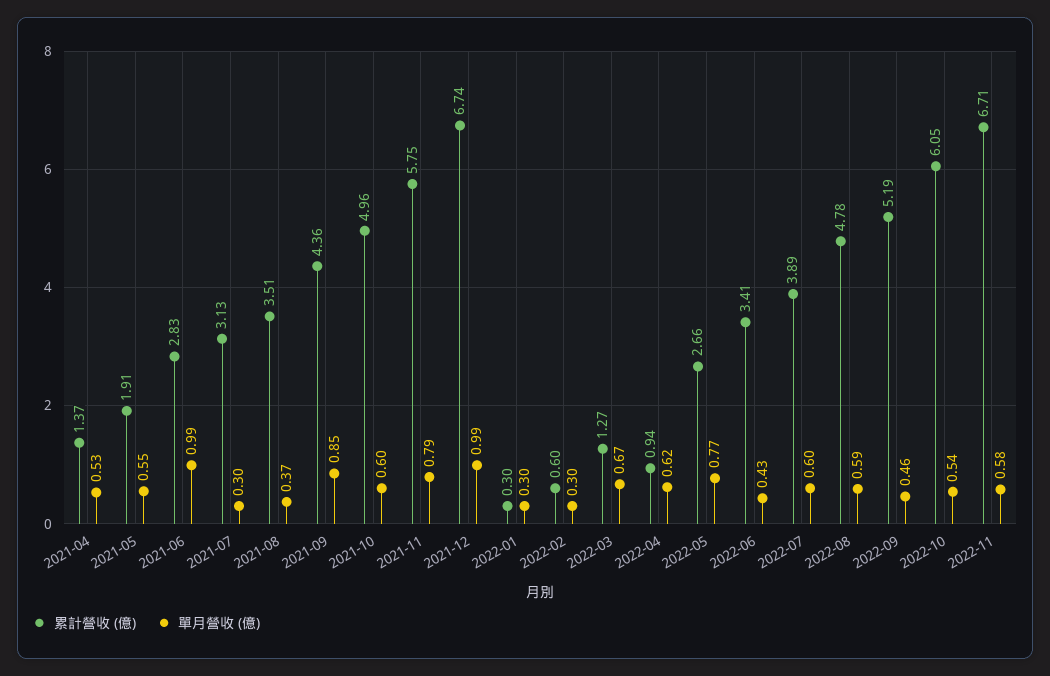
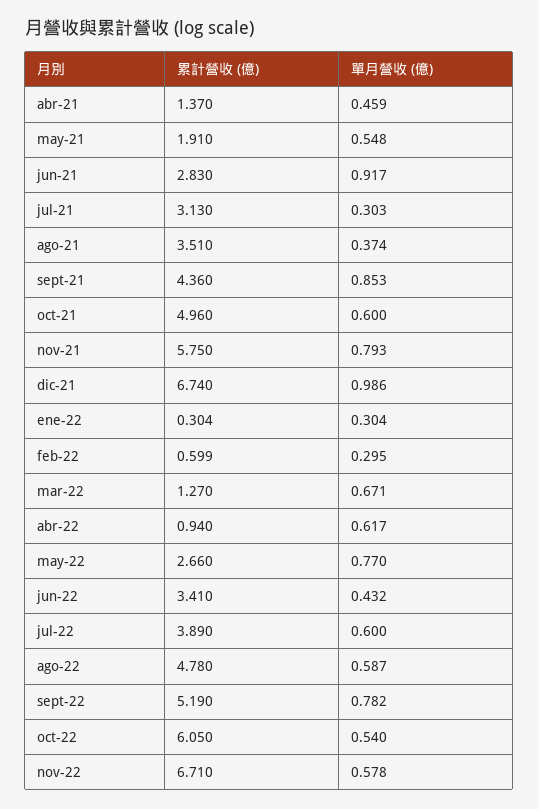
  {
    "累計營收 (億)": {
      "2021-04": 1.37,
      "2021-05": 1.91,
      "2021-06": 2.83,
      "2021-07": 3.13,
      "2021-08": 3.51,
      "2021-09": 4.36,
      "2021-10": 4.96,
      "2021-11": 5.75,
      "2021-12": 6.74,
      "2022-01": 0.304,
      "2022-02": 0.599,
      "2022-03": 1.27,
      "2022-04": 0.94,
      "2022-05": 2.66,
      "2022-06": 3.41,
      "2022-07": 3.89,
      "2022-08": 4.78,
      "2022-09": 5.19,
      "2022-10": 6.05,
      "2022-11": 6.71
    },
    "單月營收 (億)": {
-     "2021-04": 0.53,
+     "2021-04": 0.459,
      "2021-05": 0.548,
-     "2021-06": 0.99,
+     "2021-06": 0.917,
      "2021-07": 0.303,
      "2021-08": 0.374,
      "2021-09": 0.853,
      "2021-10": 0.6,
      "2021-11": 0.793,
      "2021-12": 0.986,
      "2022-01": 0.304,
      "2022-02": 0.295,
      "2022-03": 0.671,
      "2022-04": 0.617,
      "2022-05": 0.77,
      "2022-06": 0.432,
      "2022-07": 0.6,
      "2022-08": 0.587,
-     "2022-09": 0.46,
+     "2022-09": 0.782,
      "2022-10": 0.54,
      "2022-11": 0.578
    }
  }

